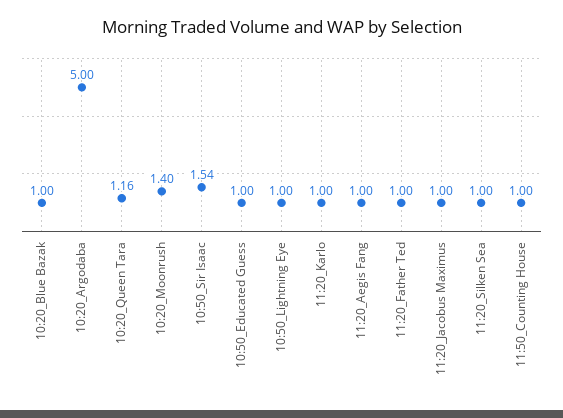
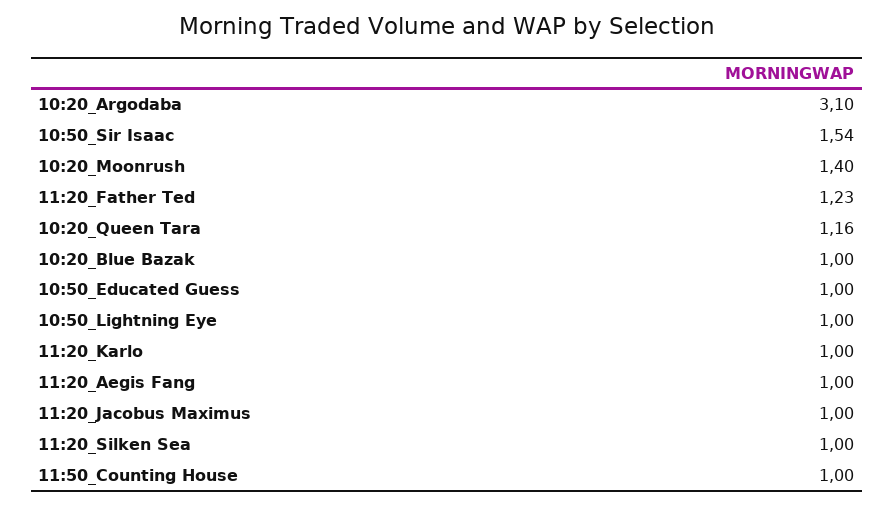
  {
    "10:20_Blue Bazak": 1,
-   "10:20_Argodaba": 5,
+   "10:20_Argodaba": 3.1,
    "10:20_Queen Tara": 1.16,
    "10:20_Moonrush": 1.4,
    "10:50_Sir Isaac": 1.54,
    "10:50_Educated Guess": 1,
    "10:50_Lightning Eye": 1,
    "11:20_Karlo": 1,
    "11:20_Aegis Fang": 1,
-   "11:20_Father Ted": 1,
+   "11:20_Father Ted": 1.23,
    "11:20_Jacobus Maximus": 1,
    "11:20_Silken Sea": 1,
    "11:50_Counting House": 1
  }

